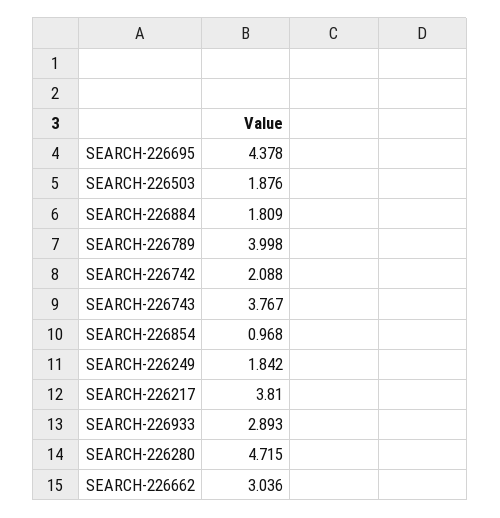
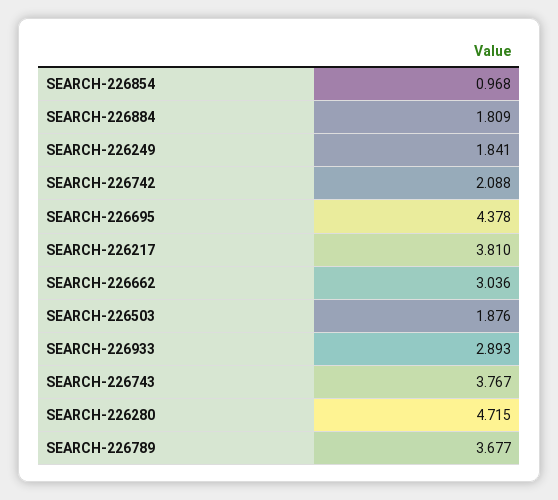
  {
    "SEARCH-226695": 4.378,
    "SEARCH-226503": 1.876,
    "SEARCH-226884": 1.809,
-   "SEARCH-226789": 3.998,
+   "SEARCH-226789": 3.677,
    "SEARCH-226742": 2.088,
    "SEARCH-226743": 3.767,
    "SEARCH-226854": 0.968,
-   "SEARCH-226249": 1.842,
+   "SEARCH-226249": 1.841,
    "SEARCH-226217": 3.81,
    "SEARCH-226933": 2.893,
    "SEARCH-226280": 4.715,
    "SEARCH-226662": 3.036
  }

